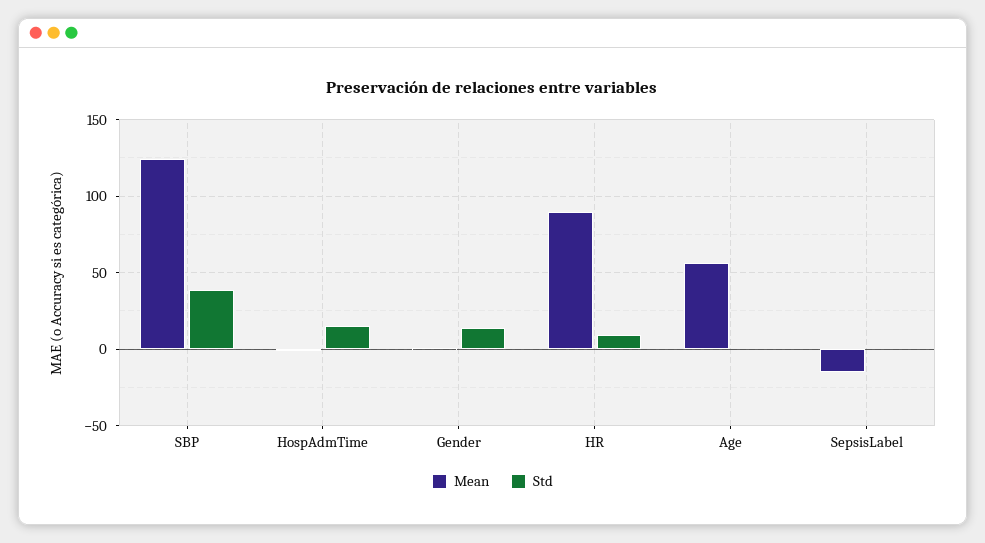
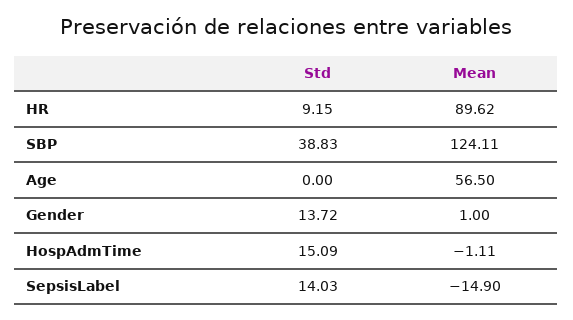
  {
    "Mean": {
      "SBP": 124.11,
      "HospAdmTime": -1.11,
      "Gender": 1,
      "HR": 89.62,
      "Age": 56.5,
      "SepsisLabel": -14.9
    },
    "Std": {
      "SBP": 38.83,
      "HospAdmTime": 15.09,
      "Gender": 13.72,
      "HR": 9.15,
      "Age": 0,
-     "SepsisLabel": 0
+     "SepsisLabel": 14.03
    }
  }

